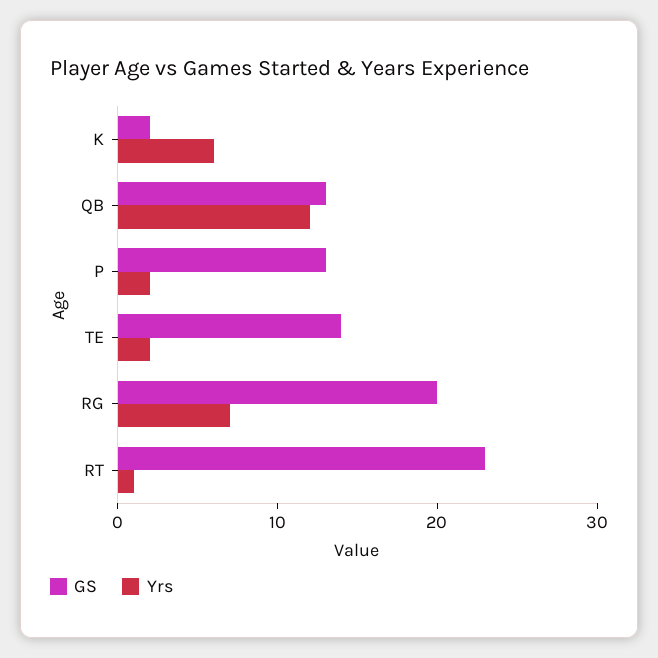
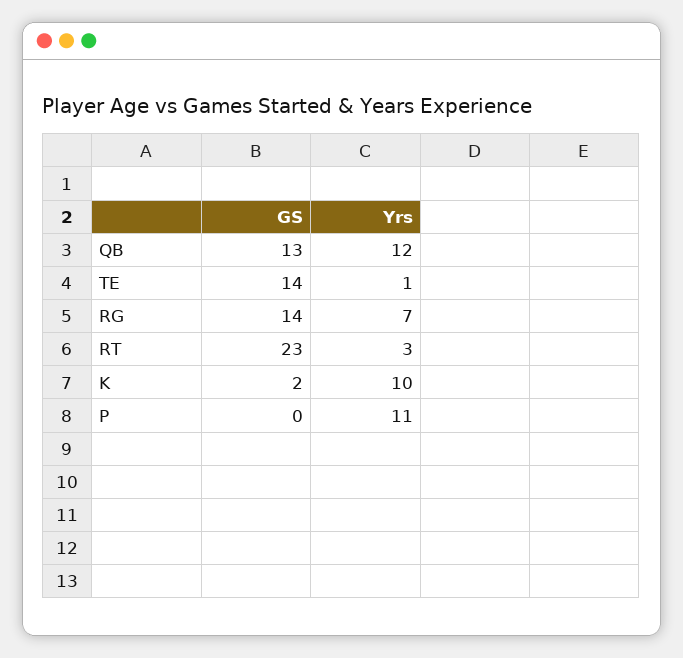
  {
    "GS": {
      "K": 2,
      "QB": 13,
-     "P": 13,
+     "P": 0,
      "TE": 14,
-     "RG": 20,
+     "RG": 14,
      "RT": 23
    },
    "Yrs": {
-     "K": 6,
+     "K": 10,
      "QB": 12,
-     "P": 2,
+     "P": 11,
-     "TE": 2,
+     "TE": 1,
      "RG": 7,
-     "RT": 1
+     "RT": 3
    }
  }

